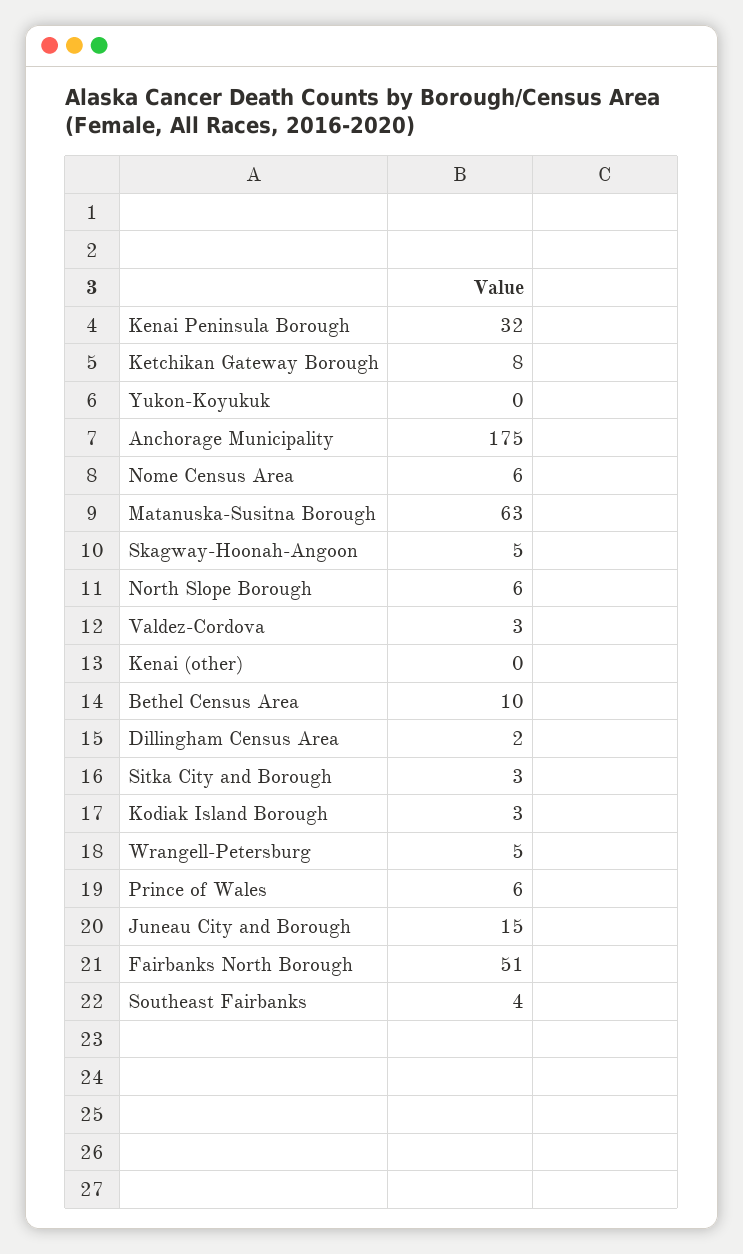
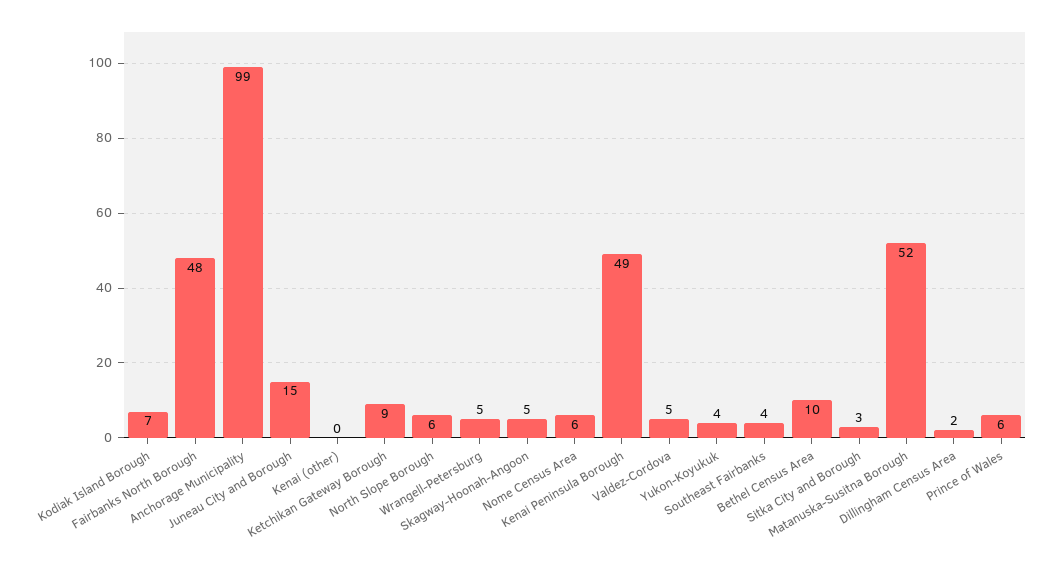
  {
-   "Kenai Peninsula Borough": 32,
+   "Kenai Peninsula Borough": 49,
-   "Ketchikan Gateway Borough": 8,
+   "Ketchikan Gateway Borough": 9,
-   "Yukon-Koyukuk": 0,
+   "Yukon-Koyukuk": 4,
-   "Anchorage Municipality": 175,
+   "Anchorage Municipality": 99,
    "Nome Census Area": 6,
-   "Matanuska-Susitna Borough": 63,
+   "Matanuska-Susitna Borough": 52,
    "Skagway-Hoonah-Angoon": 5,
    "North Slope Borough": 6,
-   "Valdez-Cordova": 3,
+   "Valdez-Cordova": 5,
    "Kenai (other)": 0,
    "Bethel Census Area": 10,
    "Dillingham Census Area": 2,
    "Sitka City and Borough": 3,
-   "Kodiak Island Borough": 3,
+   "Kodiak Island Borough": 7,
    "Wrangell-Petersburg": 5,
    "Prince of Wales": 6,
    "Juneau City and Borough": 15,
-   "Fairbanks North Borough": 51,
+   "Fairbanks North Borough": 48,
    "Southeast Fairbanks": 4
  }

